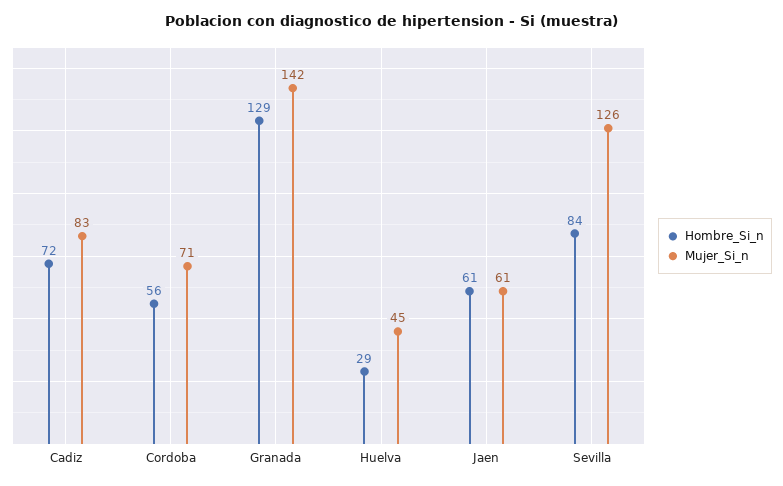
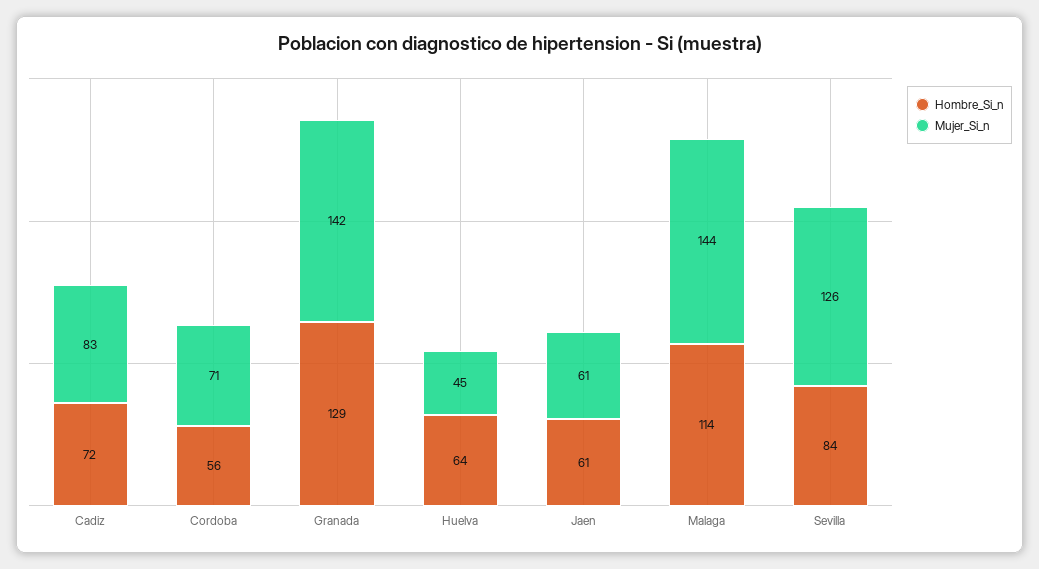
  {
    "Hombre_Si_n": {
      "Cadiz": 72,
      "Cordoba": 56,
      "Granada": 129,
-     "Huelva": 29,
+     "Huelva": 64,
      "Jaen": 61,
-     "Sevilla": 84
+     "Sevilla": 84,
+     "Malaga": 114
    },
    "Mujer_Si_n": {
      "Cadiz": 83,
      "Cordoba": 71,
      "Granada": 142,
      "Huelva": 45,
      "Jaen": 61,
-     "Sevilla": 126
+     "Sevilla": 126,
+     "Malaga": 144
    }
  }

